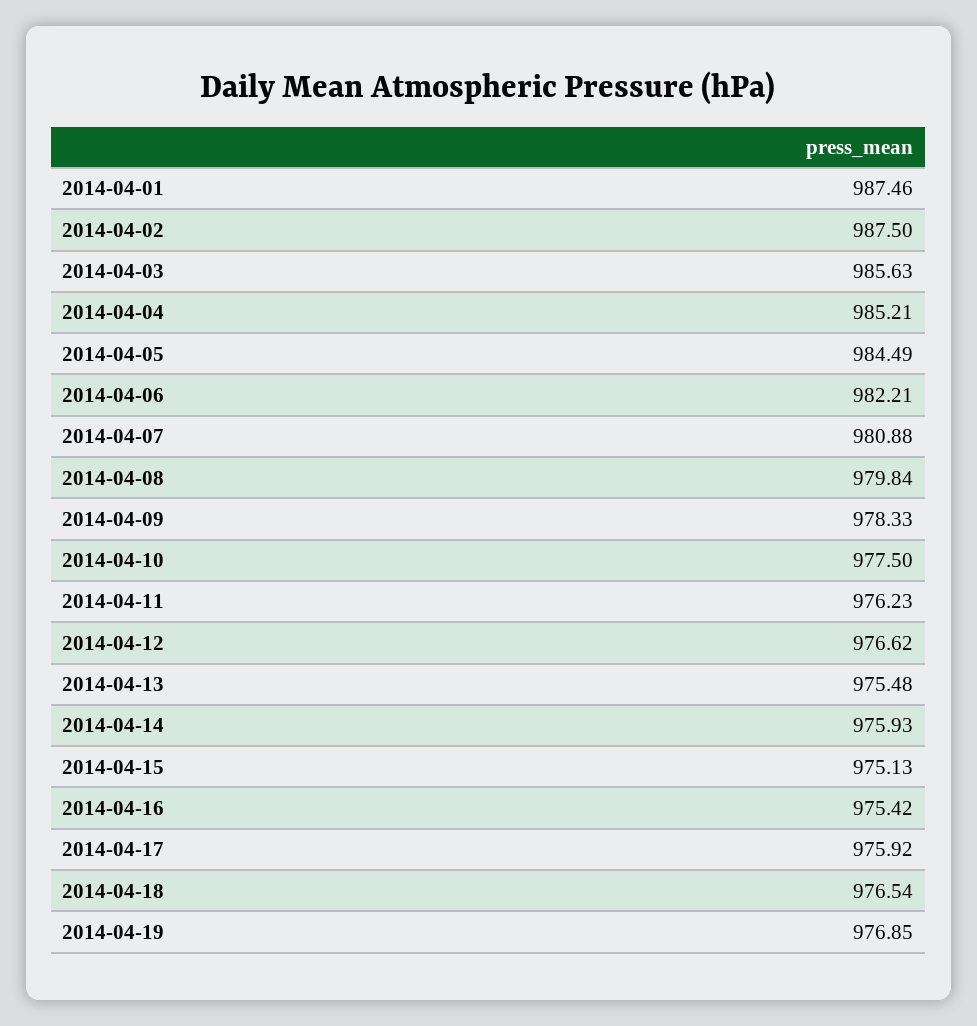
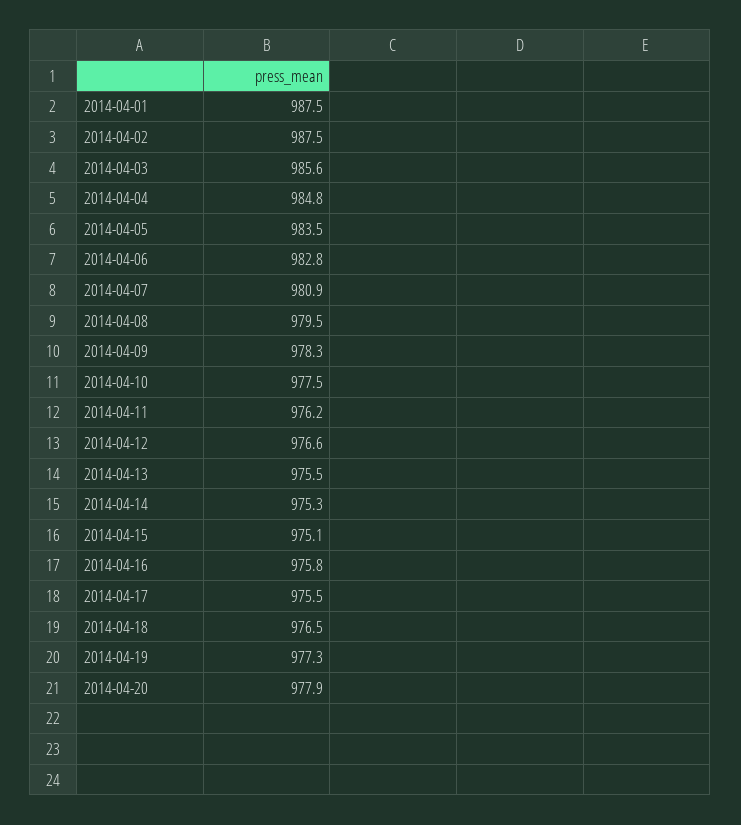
  {
    "2014-04-01": 987.46,
    "2014-04-02": 987.5,
    "2014-04-03": 985.63,
-   "2014-04-04": 985.21,
+   "2014-04-04": 984.8,
-   "2014-04-05": 984.49,
+   "2014-04-05": 983.5,
-   "2014-04-06": 982.21,
+   "2014-04-06": 982.8,
    "2014-04-07": 980.88,
-   "2014-04-08": 979.84,
+   "2014-04-08": 979.5,
    "2014-04-09": 978.33,
    "2014-04-10": 977.5,
    "2014-04-11": 976.23,
    "2014-04-12": 976.62,
    "2014-04-13": 975.48,
-   "2014-04-14": 975.93,
+   "2014-04-14": 975.3,
    "2014-04-15": 975.13,
-   "2014-04-16": 975.42,
+   "2014-04-16": 975.8,
-   "2014-04-17": 975.92,
+   "2014-04-17": 975.5,
    "2014-04-18": 976.54,
-   "2014-04-19": 976.85
+   "2014-04-19": 977.3,
+   "2014-04-20": 977.9
  }

